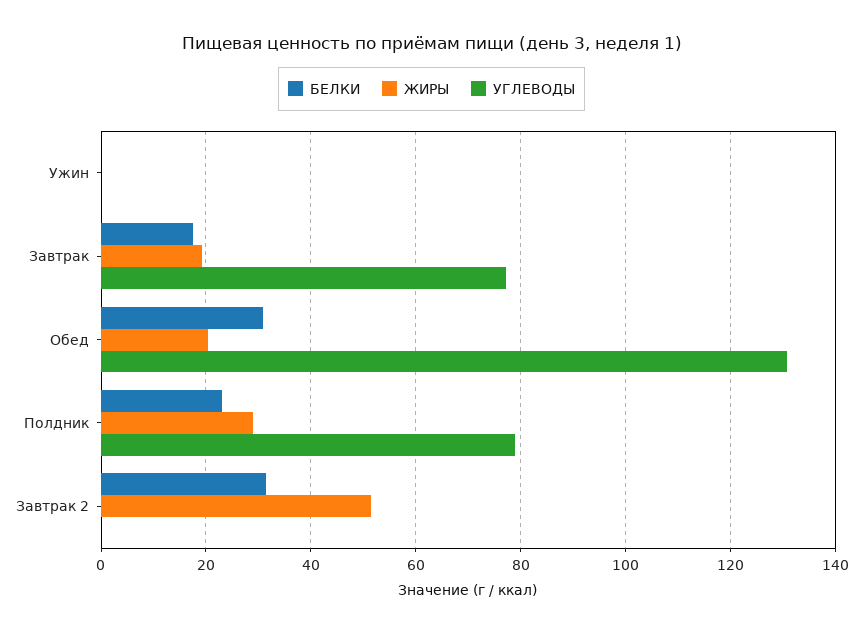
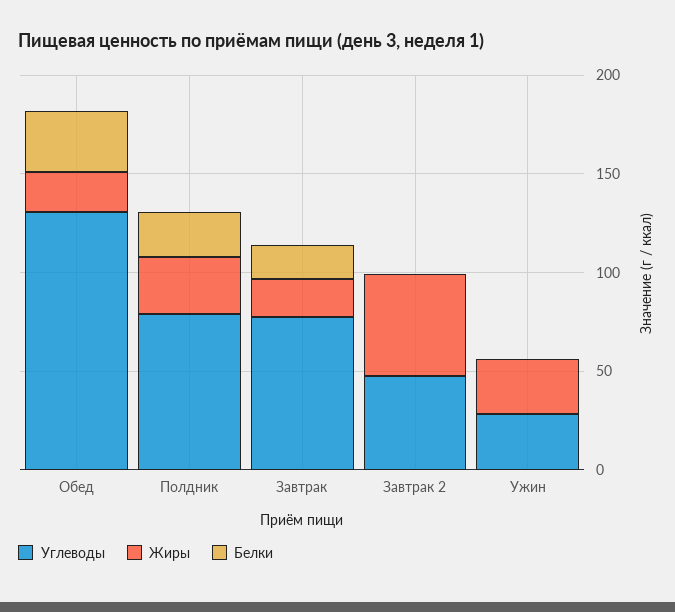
  {
    "БЕЛКИ": {
      "Ужин": 0,
      "Завтрак": 18,
      "Обед": 30,
      "Полдник": 24,
-     "Завтрак 2": 32
+     "Завтрак 2": 0
    },
    "ЖИРЫ": {
-     "Ужин": 0,
+     "Ужин": 30,
      "Завтрак": 20,
      "Обед": 20,
      "Полдник": 28,
      "Завтрак 2": 52
    },
    "УГЛЕВОДЫ": {
-     "Ужин": 0,
+     "Ужин": 30,
      "Завтрак": 78,
      "Обед": 130,
      "Полдник": 78,
-     "Завтрак 2": 0
+     "Завтрак 2": 50
    }
  }

